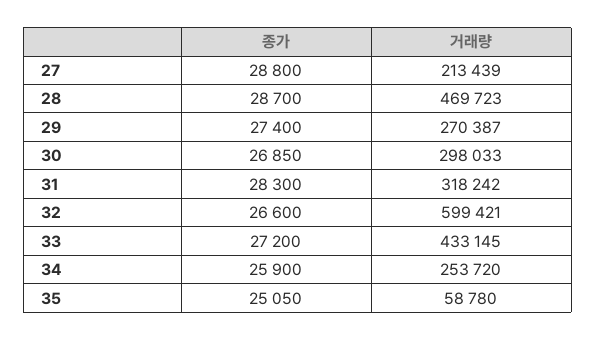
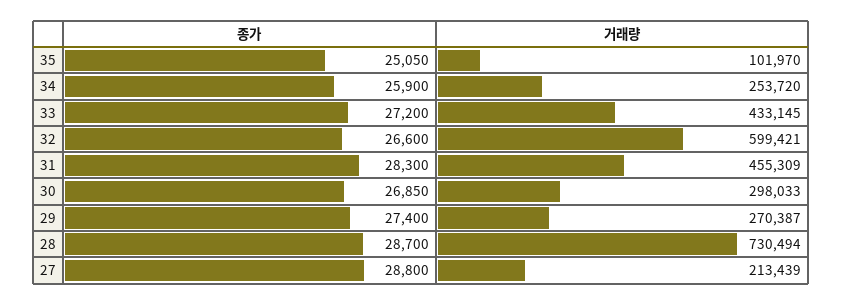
  {
    "종가": {
      "27": 28800,
      "28": 28700,
      "29": 27400,
      "30": 26850,
      "31": 28300,
      "32": 26600,
      "33": 27200,
      "34": 25900,
      "35": 25050
    },
    "거래량": {
      "27": 213439,
-     "28": 469723,
+     "28": 730494,
      "29": 270387,
      "30": 298033,
-     "31": 318242,
+     "31": 455309,
      "32": 599421,
      "33": 433145,
      "34": 253720,
-     "35": 58780
+     "35": 101970
    }
  }

